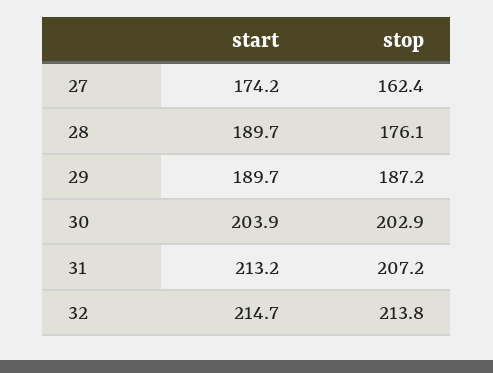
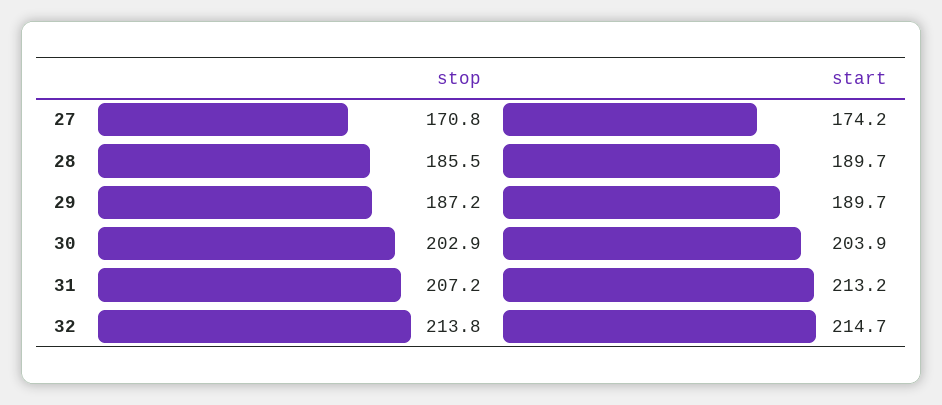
  {
    "start": {
      "27": 174.2,
      "28": 189.7,
      "29": 189.7,
      "30": 203.9,
      "31": 213.2,
      "32": 214.7
    },
    "stop": {
-     "27": 162.4,
+     "27": 170.8,
-     "28": 176.1,
+     "28": 185.5,
      "29": 187.2,
      "30": 202.9,
      "31": 207.2,
      "32": 213.8
    }
  }

